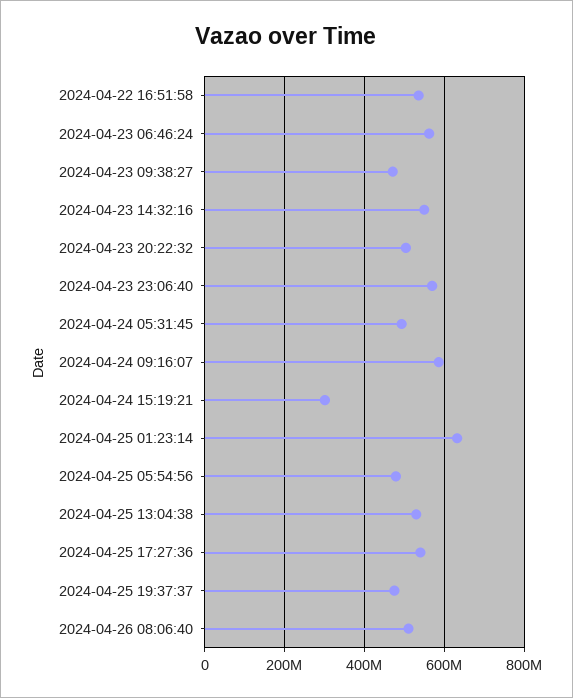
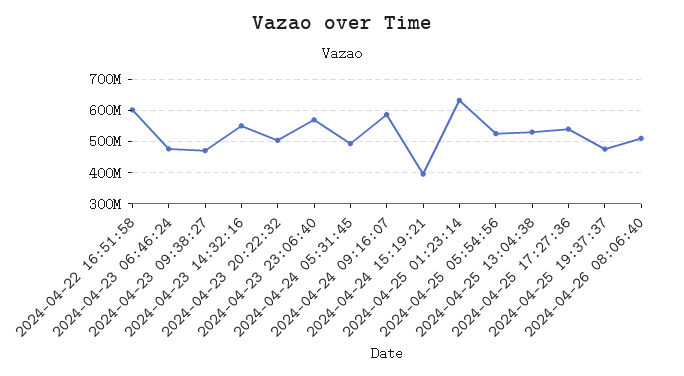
  {
-   "2024-04-22 16:51:58": 540000000,
+   "2024-04-22 16:51:58": 600000000,
-   "2024-04-23 06:46:24": 560000000,
+   "2024-04-23 06:46:24": 480000000,
    "2024-04-23 09:38:27": 480000000,
    "2024-04-23 14:32:16": 560000000,
    "2024-04-23 20:22:32": 500000000,
    "2024-04-23 23:06:40": 560000000,
    "2024-04-24 05:31:45": 500000000,
    "2024-04-24 09:16:07": 580000000,
-   "2024-04-24 15:19:21": 300000000,
+   "2024-04-24 15:19:21": 400000000,
    "2024-04-25 01:23:14": 640000000,
-   "2024-04-25 05:54:56": 480000000,
+   "2024-04-25 05:54:56": 520000000,
    "2024-04-25 13:04:38": 540000000,
    "2024-04-25 17:27:36": 540000000,
    "2024-04-25 19:37:37": 480000000,
    "2024-04-26 08:06:40": 520000000
  }

